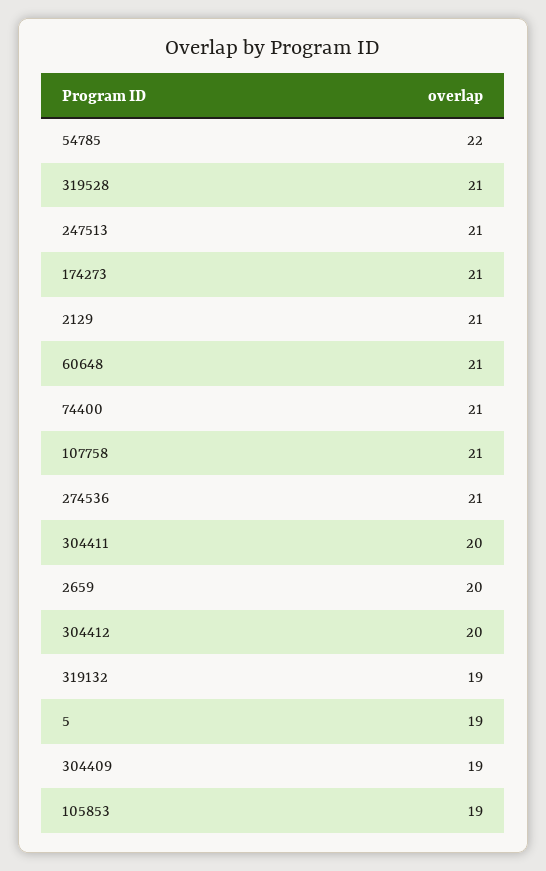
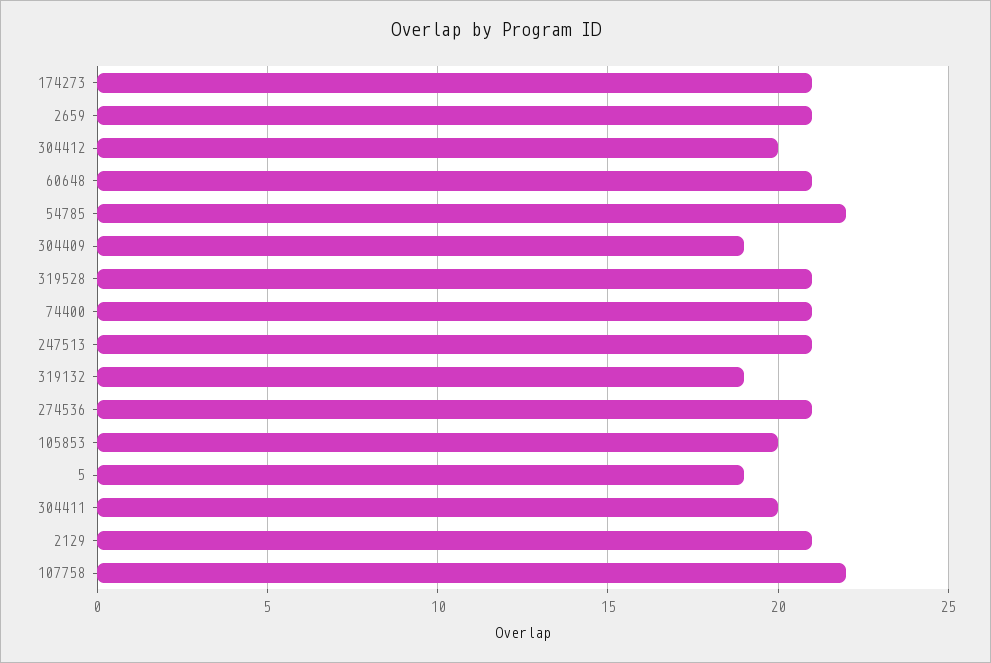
  {
    "54785": 22,
    "319528": 21,
    "247513": 21,
    "174273": 21,
    "2129": 21,
    "60648": 21,
    "74400": 21,
-   "107758": 21,
+   "107758": 22,
    "274536": 21,
    "304411": 20,
-   "2659": 20,
+   "2659": 21,
    "304412": 20,
    "319132": 19,
    "5": 19,
    "304409": 19,
-   "105853": 19
+   "105853": 20
  }

